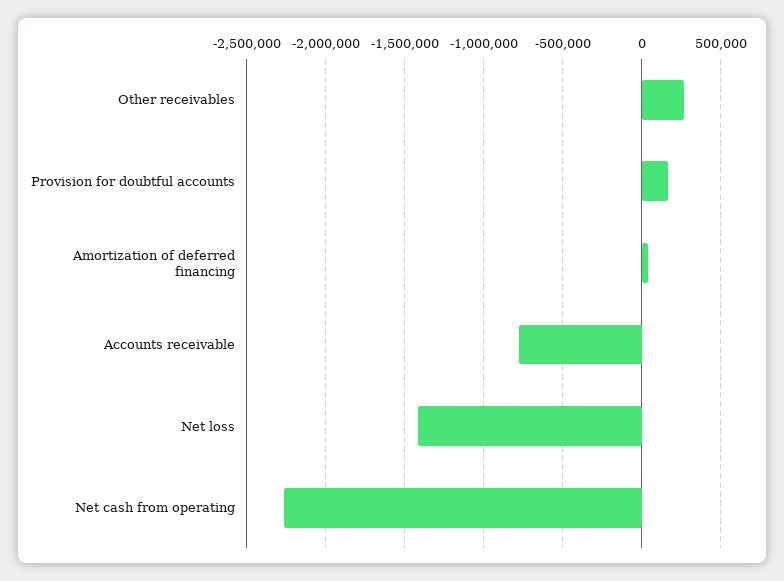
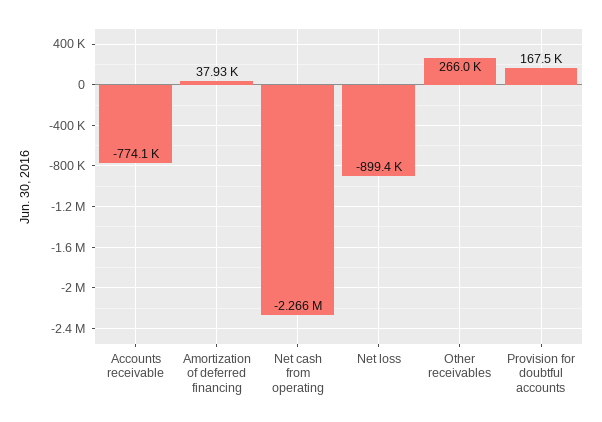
  {
    "Other receivables": 266000,
    "Provision for doubtful accounts": 167500,
    "Amortization of deferred financing": 37930,
    "Accounts receivable": -774100,
-   "Net loss": -1400000,
+   "Net loss": -899400,
    "Net cash from operating": -2266000
  }

